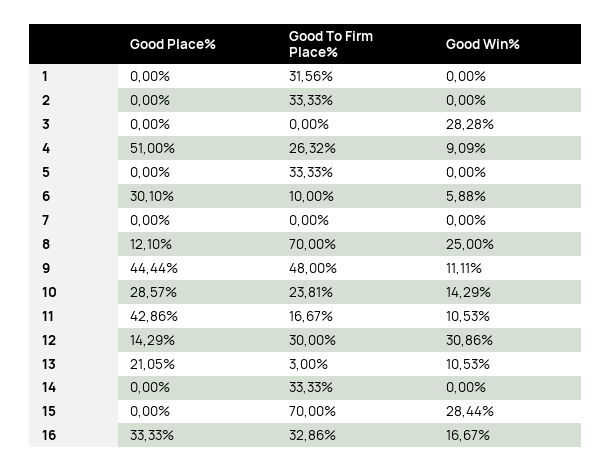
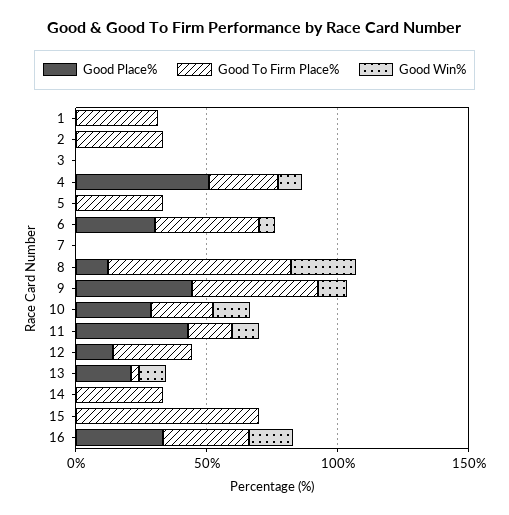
  {
    "Good Place%": {
      "1": 0,
      "2": 0,
      "3": 0,
      "4": 51,
      "5": 0,
      "6": 30.1,
      "7": 0,
      "8": 12.1,
      "9": 44.44,
      "10": 28.57,
      "11": 42.86,
      "12": 14.29,
      "13": 21.05,
      "14": 0,
      "15": 0,
      "16": 33.33
    },
    "Good To Firm Place%": {
      "1": 31.56,
      "2": 33.33,
      "3": 0,
      "4": 26.32,
      "5": 33.33,
-     "6": 10,
+     "6": 40,
      "7": 0,
      "8": 70,
      "9": 48,
      "10": 23.81,
      "11": 16.67,
      "12": 30,
      "13": 3,
      "14": 33.33,
      "15": 70,
      "16": 32.86
    },
    "Good Win%": {
      "1": 0,
      "2": 0,
-     "3": 28.28,
+     "3": 0,
      "4": 9.09,
      "5": 0,
      "6": 5.88,
      "7": 0,
      "8": 25,
      "9": 11.11,
      "10": 14.29,
      "11": 10.53,
-     "12": 30.86,
+     "12": 0,
      "13": 10.53,
      "14": 0,
-     "15": 28.44,
+     "15": 0,
      "16": 16.67
    }
  }

